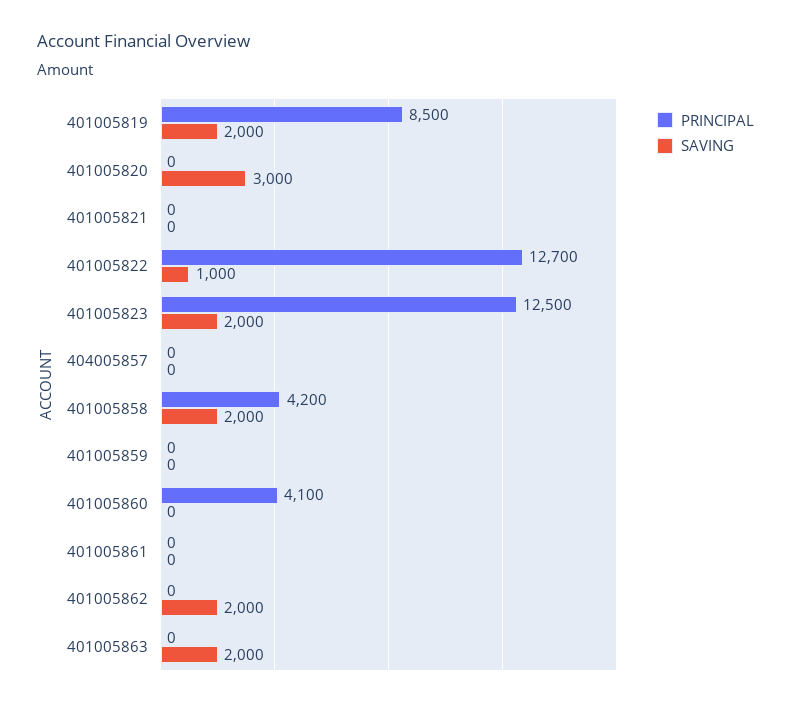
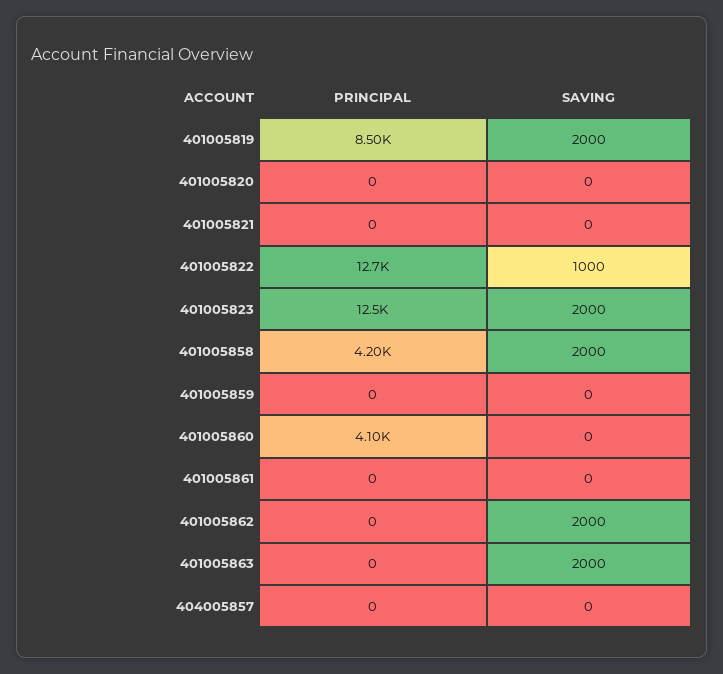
  {
    "PRINCIPAL": {
      "401005819": 8500,
      "401005820": 0,
      "401005821": 0,
      "401005822": 12700,
      "401005823": 12500,
      "404005857": 0,
      "401005858": 4200,
      "401005859": 0,
      "401005860": 4100,
      "401005861": 0,
      "401005862": 0,
      "401005863": 0
    },
    "SAVING": {
      "401005819": 2000,
-     "401005820": 3000,
+     "401005820": 0,
      "401005821": 0,
      "401005822": 1000,
      "401005823": 2000,
      "404005857": 0,
      "401005858": 2000,
      "401005859": 0,
      "401005860": 0,
      "401005861": 0,
      "401005862": 2000,
      "401005863": 2000
    }
  }

